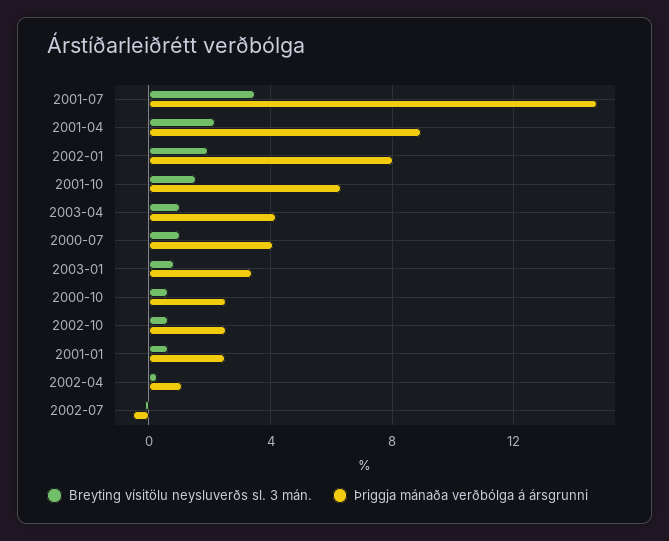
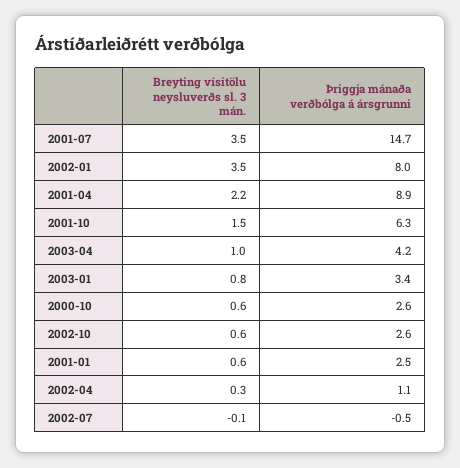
  {
    "Breyting vísitölu neysluverðs sl. 3 mán.": {
      "2001-07": 3.5,
      "2001-04": 2.2,
-     "2002-01": 2,
+     "2002-01": 3.5,
      "2001-10": 1.5,
      "2003-04": 1,
-     "2000-07": 1,
      "2003-01": 0.8,
      "2000-10": 0.6,
      "2002-10": 0.6,
      "2001-01": 0.6,
      "2002-04": 0.3,
      "2002-07": -0.1
    },
    "Þriggja mánaða verðbólga á ársgrunni": {
      "2001-07": 14.7,
      "2001-04": 8.9,
      "2002-01": 8,
      "2001-10": 6.3,
      "2003-04": 4.2,
-     "2000-07": 4,
      "2003-01": 3.4,
      "2000-10": 2.6,
      "2002-10": 2.6,
      "2001-01": 2.5,
      "2002-04": 1.1,
      "2002-07": -0.5
    }
  }

